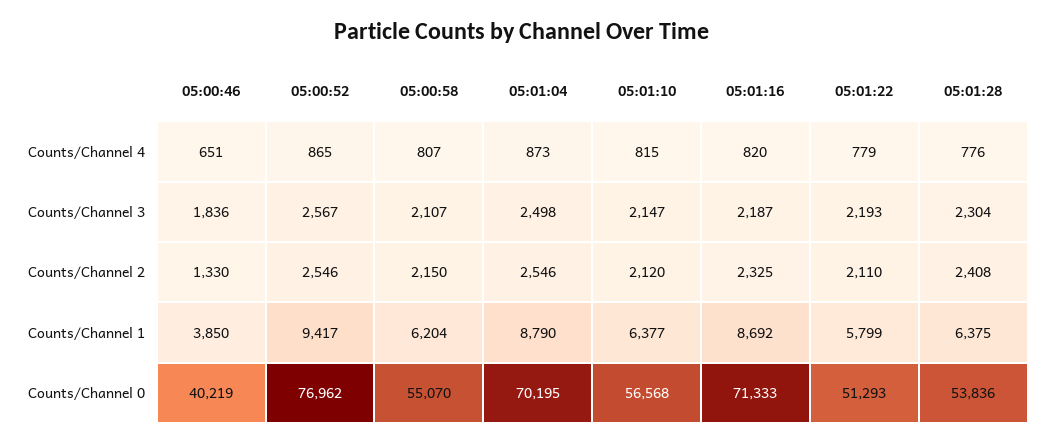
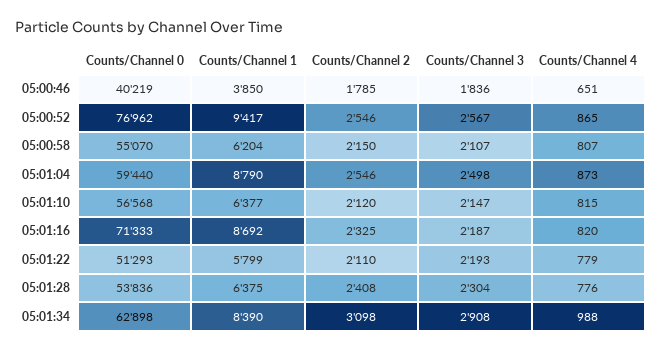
  {
    "05:00:46": {
      "Counts/Channel 4": 651,
      "Counts/Channel 3": 1836,
-     "Counts/Channel 2": 1330,
+     "Counts/Channel 2": 1785,
      "Counts/Channel 1": 3850,
      "Counts/Channel 0": 40219
    },
    "05:00:52": {
      "Counts/Channel 4": 865,
      "Counts/Channel 3": 2567,
      "Counts/Channel 2": 2546,
      "Counts/Channel 1": 9417,
      "Counts/Channel 0": 76962
    },
    "05:00:58": {
      "Counts/Channel 4": 807,
      "Counts/Channel 3": 2107,
      "Counts/Channel 2": 2150,
      "Counts/Channel 1": 6204,
      "Counts/Channel 0": 55070
    },
    "05:01:04": {
      "Counts/Channel 4": 873,
      "Counts/Channel 3": 2498,
      "Counts/Channel 2": 2546,
      "Counts/Channel 1": 8790,
-     "Counts/Channel 0": 70195
+     "Counts/Channel 0": 59440
    },
    "05:01:10": {
      "Counts/Channel 4": 815,
      "Counts/Channel 3": 2147,
      "Counts/Channel 2": 2120,
      "Counts/Channel 1": 6377,
      "Counts/Channel 0": 56568
    },
    "05:01:16": {
      "Counts/Channel 4": 820,
      "Counts/Channel 3": 2187,
      "Counts/Channel 2": 2325,
      "Counts/Channel 1": 8692,
      "Counts/Channel 0": 71333
    },
    "05:01:22": {
      "Counts/Channel 4": 779,
      "Counts/Channel 3": 2193,
      "Counts/Channel 2": 2110,
      "Counts/Channel 1": 5799,
      "Counts/Channel 0": 51293
    },
    "05:01:28": {
      "Counts/Channel 4": 776,
      "Counts/Channel 3": 2304,
      "Counts/Channel 2": 2408,
      "Counts/Channel 1": 6375,
      "Counts/Channel 0": 53836
-   }
+   },
+   "05:01:34": {
+     "Counts/Channel 0": 62898,
+     "Counts/Channel 1": 8390,
+     "Counts/Channel 2": 3098,
+     "Counts/Channel 3": 2908,
+     "Counts/Channel 4": 988
+   }
  }

